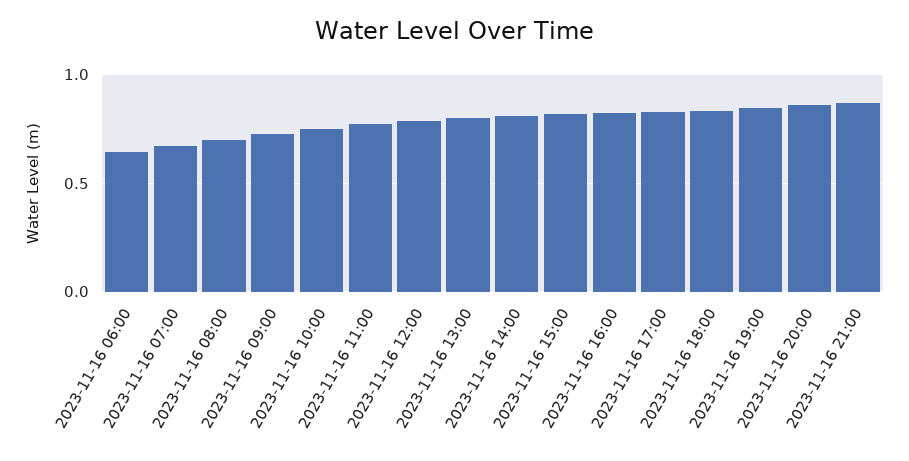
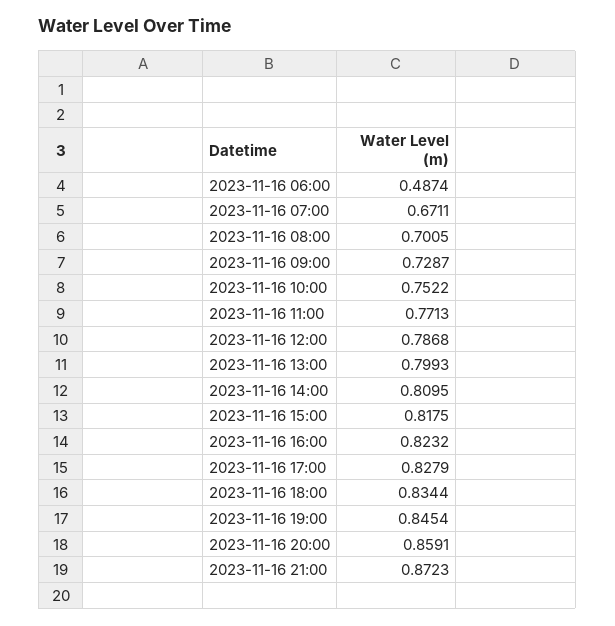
  {
-   "2023-11-16 06:00": 0.65,
+   "2023-11-16 06:00": 0.4874,
    "2023-11-16 07:00": 0.6711,
    "2023-11-16 08:00": 0.7005,
    "2023-11-16 09:00": 0.7287,
    "2023-11-16 10:00": 0.7522,
    "2023-11-16 11:00": 0.7713,
    "2023-11-16 12:00": 0.7868,
    "2023-11-16 13:00": 0.7993,
    "2023-11-16 14:00": 0.8095,
    "2023-11-16 15:00": 0.8175,
    "2023-11-16 16:00": 0.8232,
    "2023-11-16 17:00": 0.8279,
    "2023-11-16 18:00": 0.8344,
    "2023-11-16 19:00": 0.8454,
    "2023-11-16 20:00": 0.8591,
    "2023-11-16 21:00": 0.8723
  }

